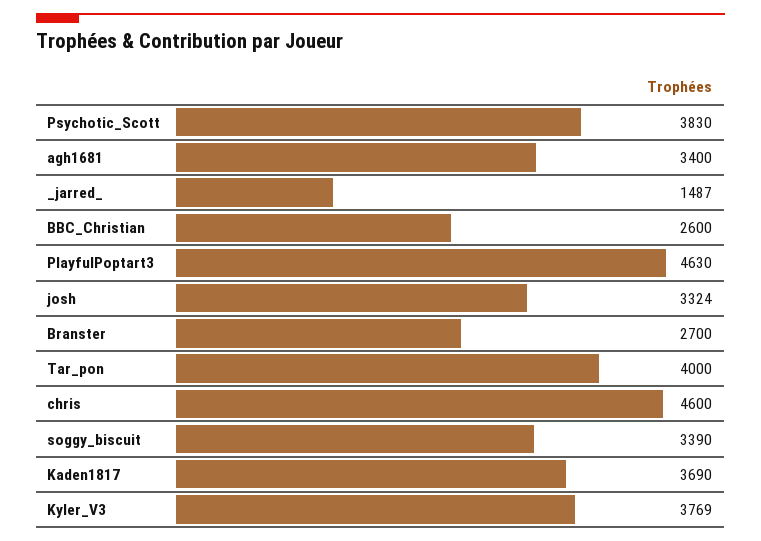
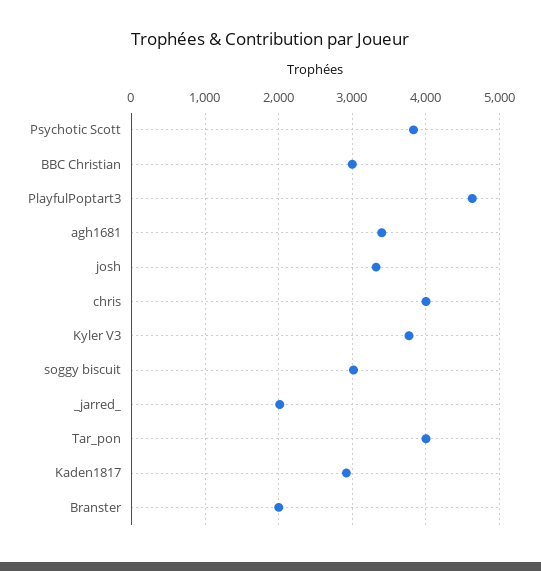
  {
    "Psychotic_Scott": 3830,
    "agh1681": 3400,
-   "_jarred_": 1487,
+   "_jarred_": 2000,
-   "BBC_Christian": 2600,
+   "BBC_Christian": 3000,
    "PlayfulPoptart3": 4630,
    "josh": 3324,
-   "Branster": 2700,
+   "Branster": 2000,
    "Tar_pon": 4000,
-   "chris": 4600,
+   "chris": 4000,
-   "soggy_biscuit": 3390,
+   "soggy_biscuit": 3000,
-   "Kaden1817": 3690,
+   "Kaden1817": 2900,
    "Kyler_V3": 3769
  }

